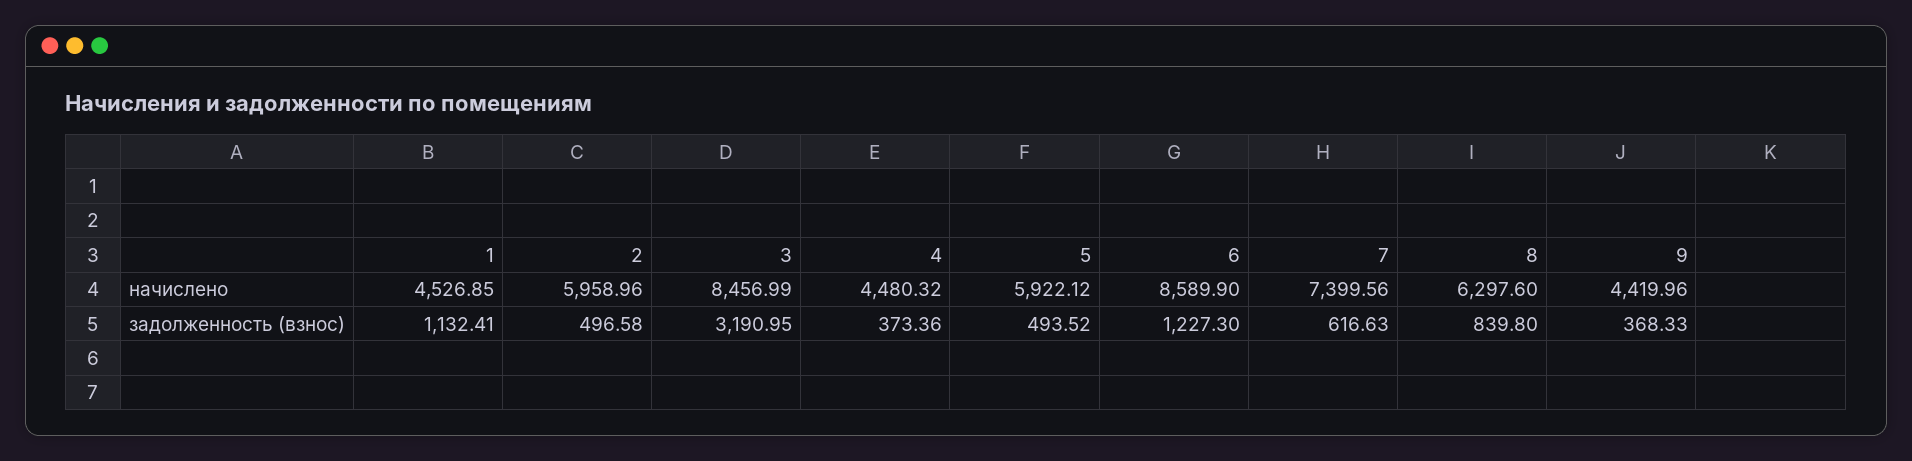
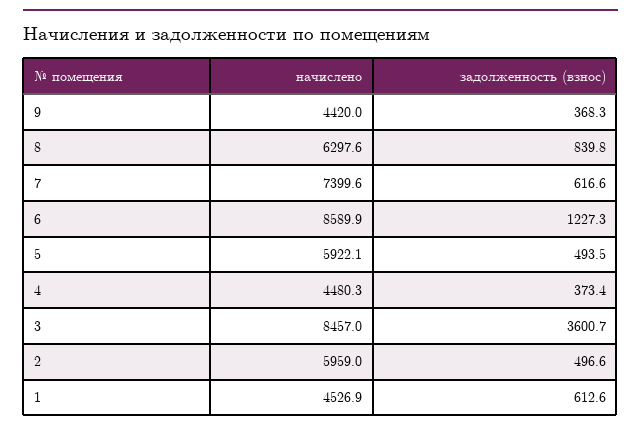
  {
    "1": {
      "начислено": 4526.85,
-     "задолженность (взнос)": 1132.41
+     "задолженность (взнос)": 612.6
    },
    "2": {
      "начислено": 5958.96,
      "задолженность (взнос)": 496.58
    },
    "3": {
      "начислено": 8456.99,
-     "задолженность (взнос)": 3190.95
+     "задолженность (взнос)": 3600.7
    },
    "4": {
      "начислено": 4480.32,
      "задолженность (взнос)": 373.36
    },
    "5": {
      "начислено": 5922.12,
      "задолженность (взнос)": 493.52
    },
    "6": {
      "начислено": 8589.9,
      "задолженность (взнос)": 1227.3
    },
    "7": {
      "начислено": 7399.56,
      "задолженность (взнос)": 616.63
    },
    "8": {
      "начислено": 6297.6,
      "задолженность (взнос)": 839.8
    },
    "9": {
      "начислено": 4419.96,
      "задолженность (взнос)": 368.33
    }
  }

